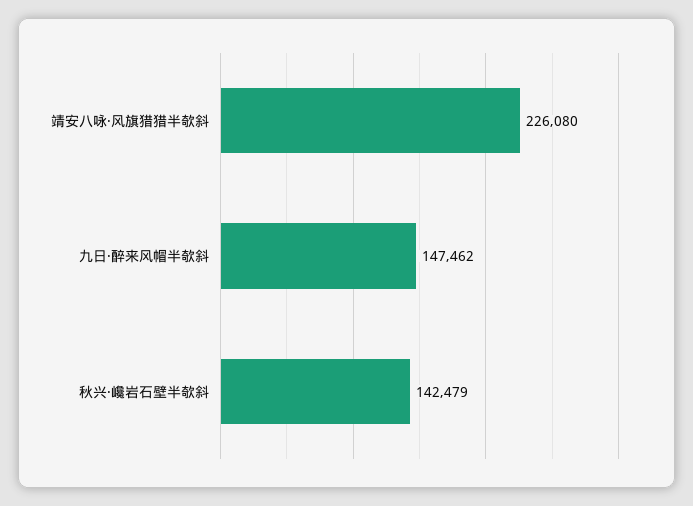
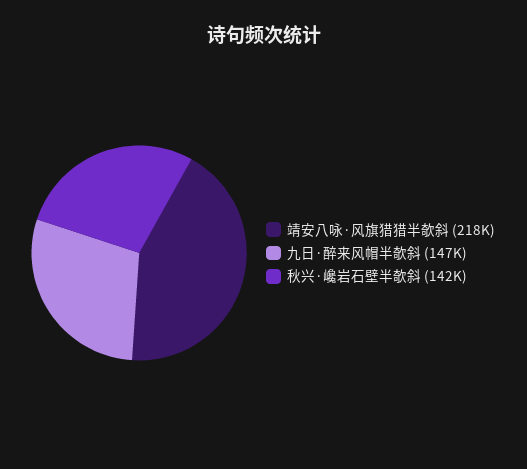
  {
-   "靖安八咏·风旗猎猎半欹斜": 226080,
+   "靖安八咏·风旗猎猎半欹斜": 218000,
    "九日·醉来风帽半欹斜": 147462,
    "秋兴·巉岩石壁半欹斜": 142479
  }

